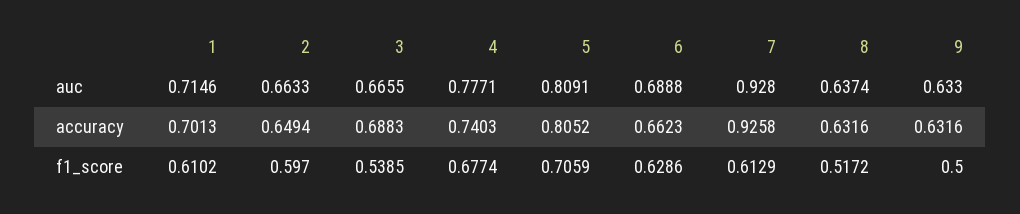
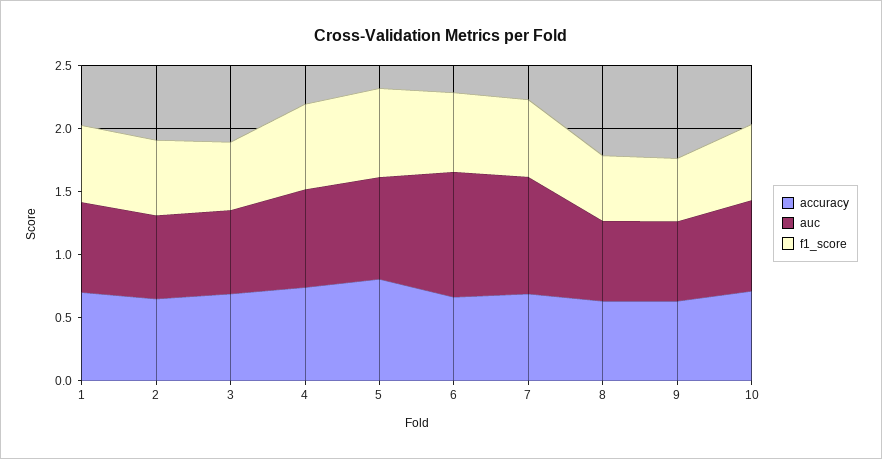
  {
    "auc": {
      "1": 0.7146,
      "2": 0.6633,
      "3": 0.6655,
      "4": 0.7771,
      "5": 0.8091,
-     "6": 0.6888,
+     "6": 1,
      "7": 0.928,
      "8": 0.6374,
-     "9": 0.633
+     "9": 0.633,
+     "10": 0.7
    },
    "accuracy": {
      "1": 0.7013,
      "2": 0.6494,
      "3": 0.6883,
      "4": 0.7403,
      "5": 0.8052,
      "6": 0.6623,
-     "7": 0.9258,
+     "7": 0.7,
      "8": 0.6316,
-     "9": 0.6316
+     "9": 0.6316,
+     "10": 0.7
    },
    "f1_score": {
      "1": 0.6102,
      "2": 0.597,
      "3": 0.5385,
      "4": 0.6774,
      "5": 0.7059,
      "6": 0.6286,
      "7": 0.6129,
      "8": 0.5172,
-     "9": 0.5
+     "9": 0.5,
+     "10": 0.6
    }
  }

